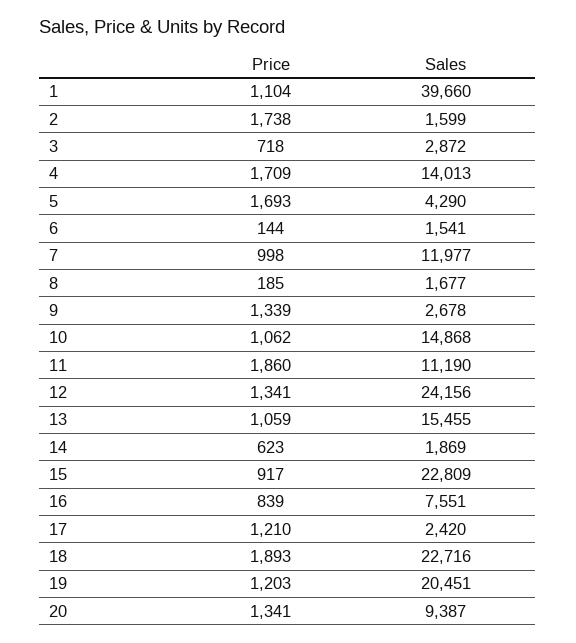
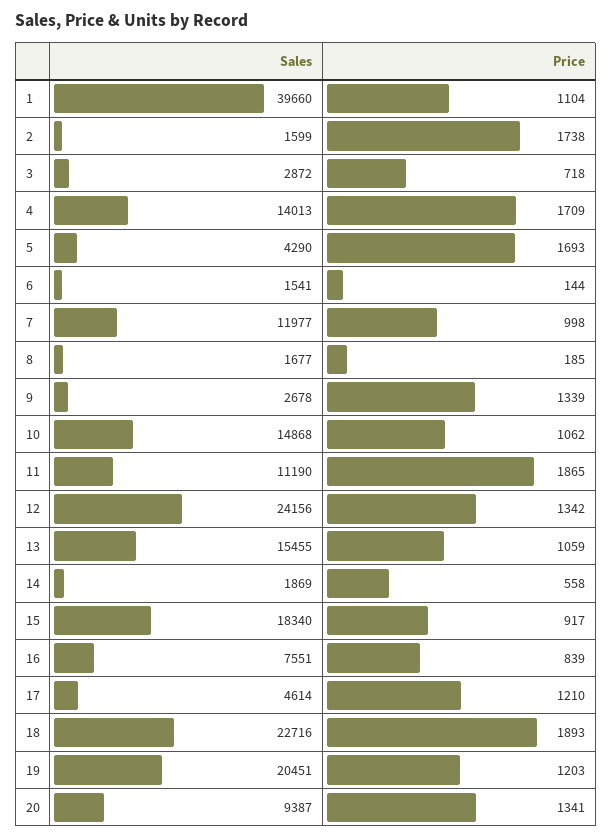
  {
    "Price": {
      "1": 1104,
      "2": 1738,
      "3": 718,
      "4": 1709,
      "5": 1693,
      "6": 144,
      "7": 998,
      "8": 185,
      "9": 1339,
      "10": 1062,
-     "11": 1860,
+     "11": 1865,
-     "12": 1341,
+     "12": 1342,
      "13": 1059,
-     "14": 623,
+     "14": 558,
      "15": 917,
      "16": 839,
      "17": 1210,
      "18": 1893,
      "19": 1203,
      "20": 1341
    },
    "Sales": {
      "1": 39660,
      "2": 1599,
      "3": 2872,
      "4": 14013,
      "5": 4290,
      "6": 1541,
      "7": 11977,
      "8": 1677,
      "9": 2678,
      "10": 14868,
      "11": 11190,
      "12": 24156,
      "13": 15455,
      "14": 1869,
-     "15": 22809,
+     "15": 18340,
      "16": 7551,
-     "17": 2420,
+     "17": 4614,
      "18": 22716,
      "19": 20451,
      "20": 9387
    }
  }

